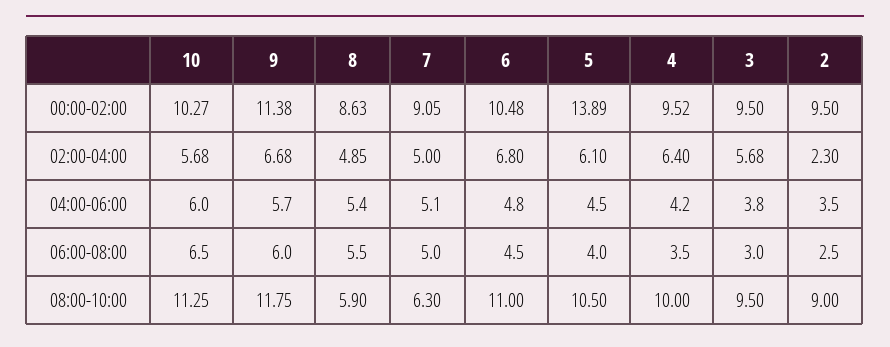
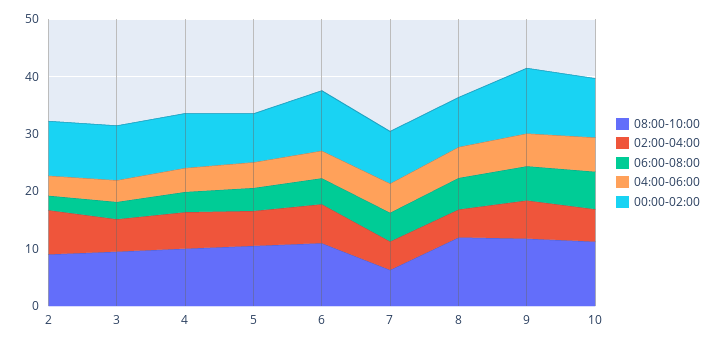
  {
    "00:00-02:00": {
      "10": 10.27,
      "9": 11.38,
      "8": 8.63,
      "7": 9.05,
      "6": 10.48,
-     "5": 13.89,
+     "5": 8,
      "4": 9.52,
      "3": 9.5,
      "2": 9.5
    },
    "02:00-04:00": {
      "10": 5.68,
      "9": 6.68,
      "8": 4.85,
      "7": 5,
      "6": 6.8,
      "5": 6.1,
      "4": 6.4,
      "3": 5.68,
-     "2": 2.3
+     "2": 8
    },
    "04:00-06:00": {
      "10": 6,
      "9": 5.7,
      "8": 5.4,
      "7": 5.1,
      "6": 4.8,
      "5": 4.5,
      "4": 4.2,
      "3": 3.8,
      "2": 3.5
    },
    "06:00-08:00": {
      "10": 6.5,
      "9": 6,
      "8": 5.5,
      "7": 5,
      "6": 4.5,
      "5": 4,
      "4": 3.5,
      "3": 3,
      "2": 2.5
    },
    "08:00-10:00": {
      "10": 11.25,
      "9": 11.75,
-     "8": 5.9,
+     "8": 12,
      "7": 6.3,
      "6": 11,
      "5": 10.5,
      "4": 10,
      "3": 9.5,
      "2": 9
    }
  }

